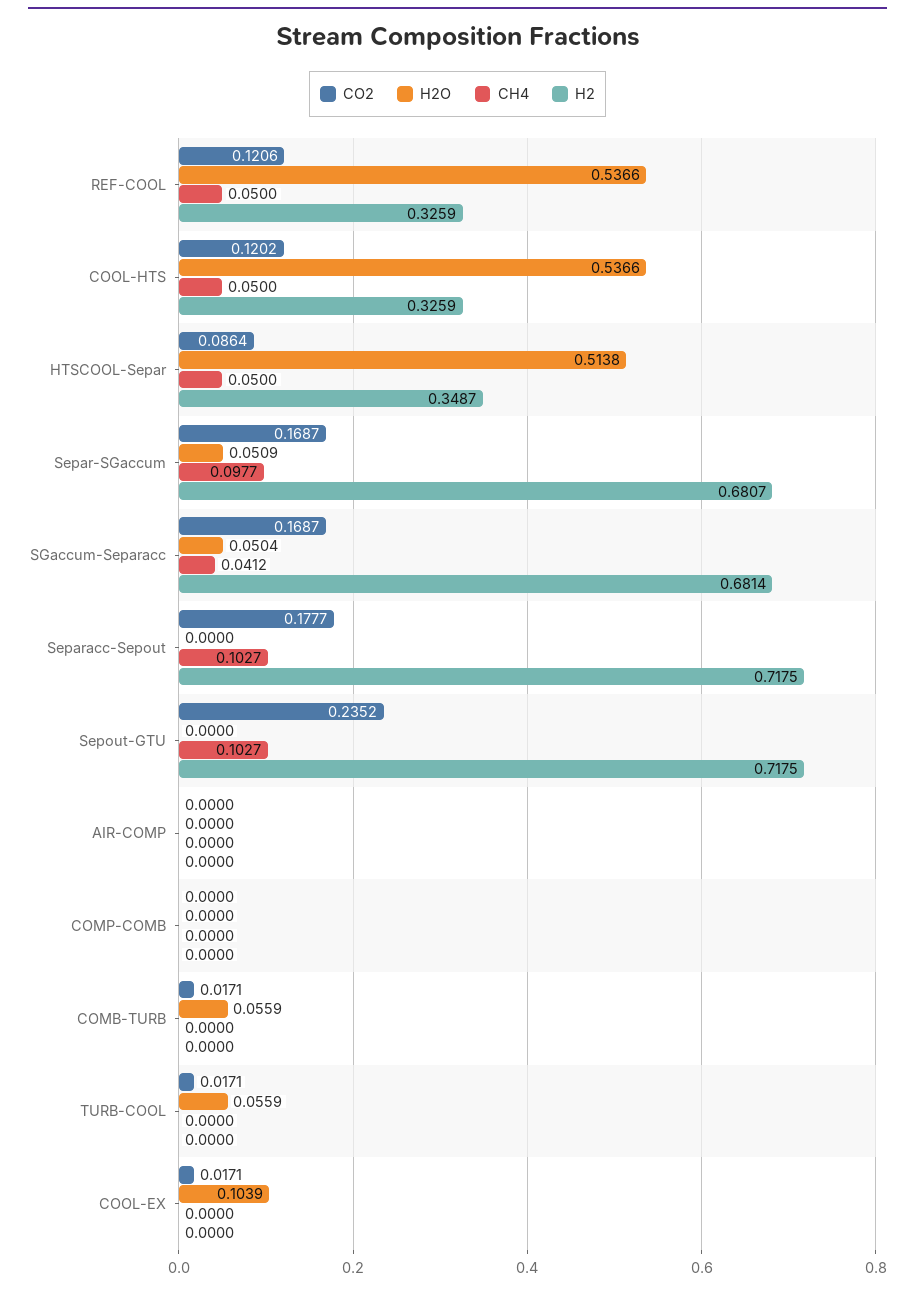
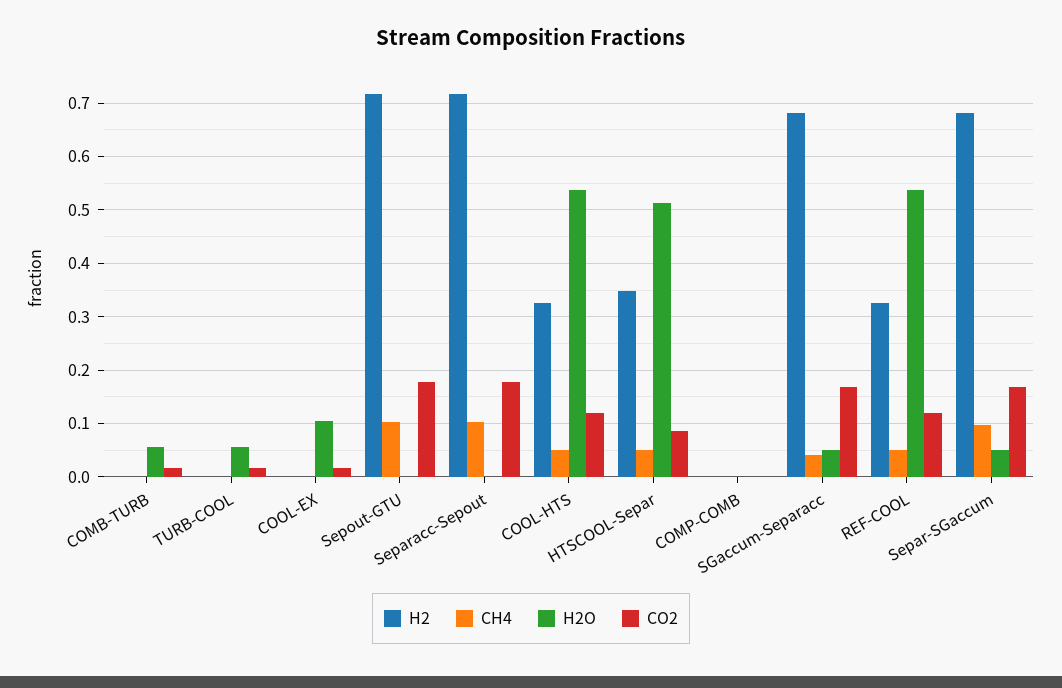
  {
    "CO2": {
      "REF-COOL": 0.1206,
      "COOL-HTS": 0.1202,
      "HTSCOOL-Separ": 0.0864,
      "Separ-SGaccum": 0.1687,
      "SGaccum-Separacc": 0.1687,
      "Separacc-Sepout": 0.1777,
-     "Sepout-GTU": 0.2352,
+     "Sepout-GTU": 0.18,
-     "AIR-COMP": 0,
      "COMP-COMB": 0,
      "COMB-TURB": 0.0171,
      "TURB-COOL": 0.0171,
      "COOL-EX": 0.0171
    },
    "H2O": {
      "REF-COOL": 0.5366,
      "COOL-HTS": 0.5366,
      "HTSCOOL-Separ": 0.5138,
      "Separ-SGaccum": 0.0509,
      "SGaccum-Separacc": 0.0504,
      "Separacc-Sepout": 0,
      "Sepout-GTU": 0,
-     "AIR-COMP": 0,
      "COMP-COMB": 0,
      "COMB-TURB": 0.0559,
      "TURB-COOL": 0.0559,
      "COOL-EX": 0.1039
    },
    "CH4": {
      "REF-COOL": 0.05,
      "COOL-HTS": 0.05,
      "HTSCOOL-Separ": 0.05,
      "Separ-SGaccum": 0.0977,
      "SGaccum-Separacc": 0.0412,
      "Separacc-Sepout": 0.1027,
      "Sepout-GTU": 0.1027,
-     "AIR-COMP": 0,
      "COMP-COMB": 0,
      "COMB-TURB": 0,
      "TURB-COOL": 0,
      "COOL-EX": 0
    },
    "H2": {
      "REF-COOL": 0.3259,
      "COOL-HTS": 0.3259,
      "HTSCOOL-Separ": 0.3487,
      "Separ-SGaccum": 0.6807,
      "SGaccum-Separacc": 0.6814,
      "Separacc-Sepout": 0.7175,
      "Sepout-GTU": 0.7175,
-     "AIR-COMP": 0,
      "COMP-COMB": 0,
      "COMB-TURB": 0,
      "TURB-COOL": 0,
      "COOL-EX": 0
    }
  }

